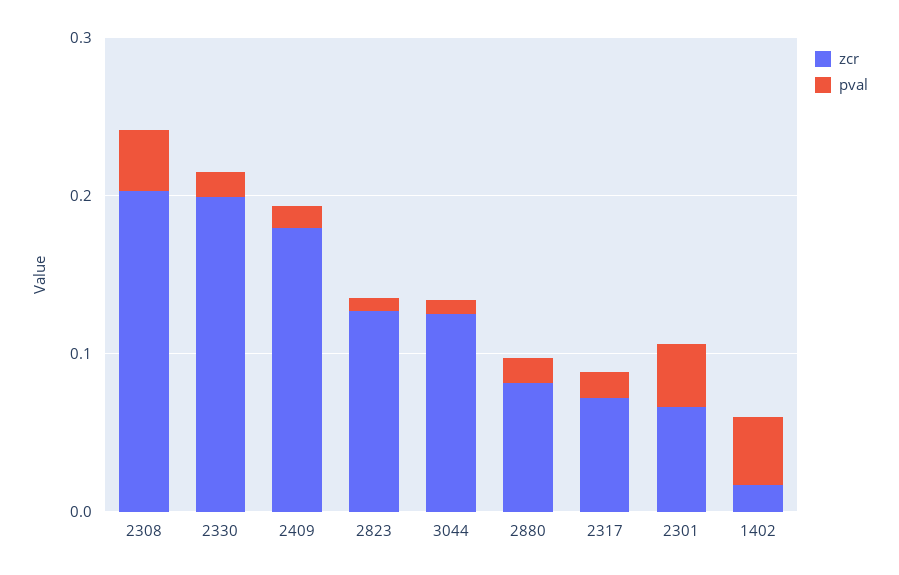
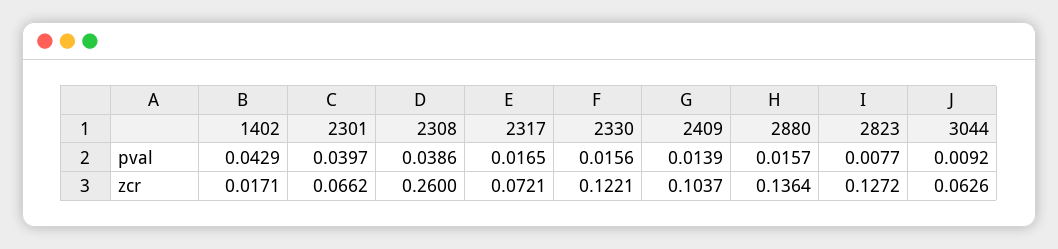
  {
    "zcr": {
-     "2308": 0.2,
+     "2308": 0.26,
-     "2330": 0.2,
+     "2330": 0.1221,
-     "2409": 0.18,
+     "2409": 0.1037,
      "2823": 0.1272,
-     "3044": 0.12,
+     "3044": 0.0626,
-     "2880": 0.08,
+     "2880": 0.1364,
      "2317": 0.0721,
      "2301": 0.0662,
      "1402": 0.0171
    },
    "pval": {
      "2308": 0.0386,
      "2330": 0.0156,
      "2409": 0.0139,
      "2823": 0.0077,
      "3044": 0.0092,
      "2880": 0.0157,
      "2317": 0.0165,
      "2301": 0.0397,
      "1402": 0.0429
    }
  }

